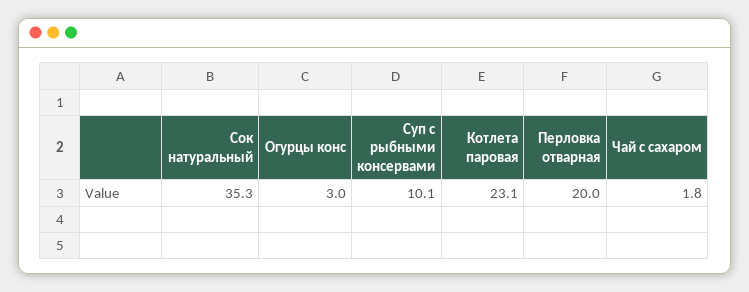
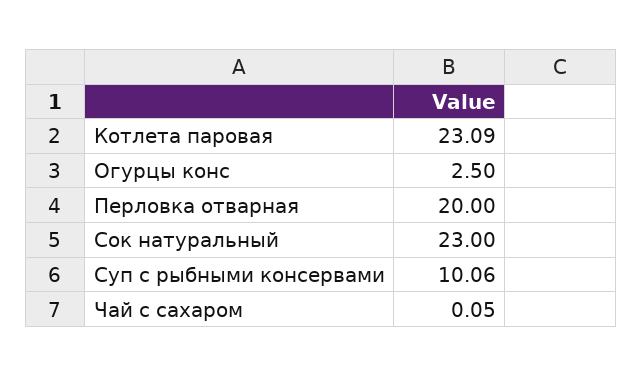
  {
-   "Сок натуральный": 35.3,
+   "Сок натуральный": 23,
-   "Огурцы конс": 3,
+   "Огурцы конс": 2.5,
    "Суп с рыбными консервами": 10.06,
    "Котлета паровая": 23.09,
    "Перловка отварная": 20,
-   "Чай с сахаром": 1.8
+   "Чай с сахаром": 0.05
  }

